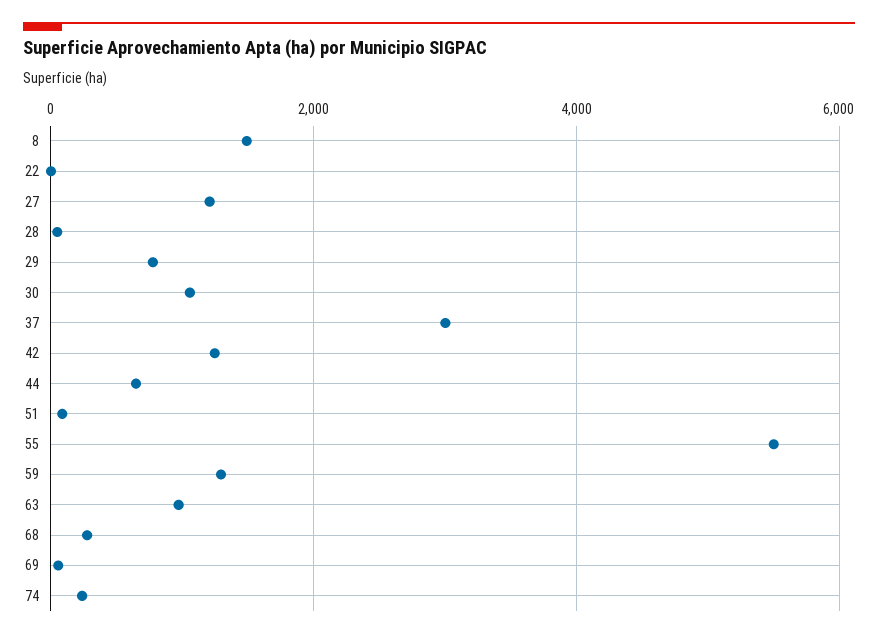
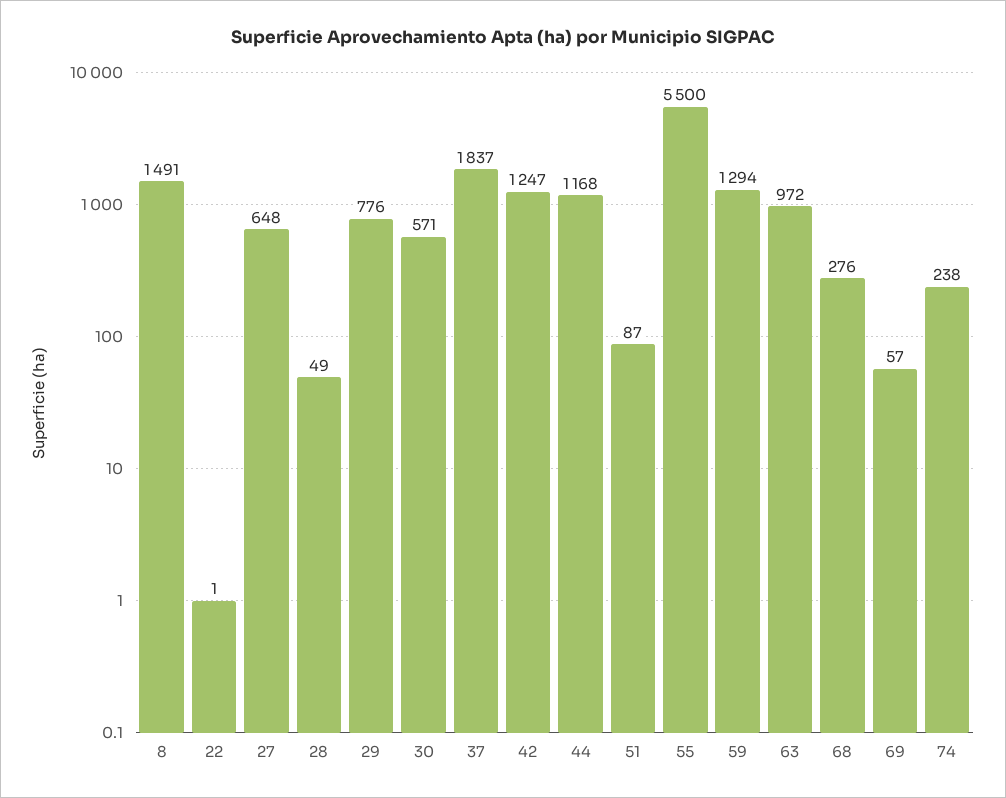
  {
    "8": 1491,
    "22": 1,
-   "27": 1200,
+   "27": 648,
    "28": 49,
    "29": 776,
-   "30": 1000,
+   "30": 571,
-   "37": 3000,
+   "37": 1837,
    "42": 1247,
-   "44": 600,
+   "44": 1168,
    "51": 87,
    "55": 5500,
    "59": 1294,
    "63": 972,
    "68": 276,
    "69": 57,
    "74": 238
  }

